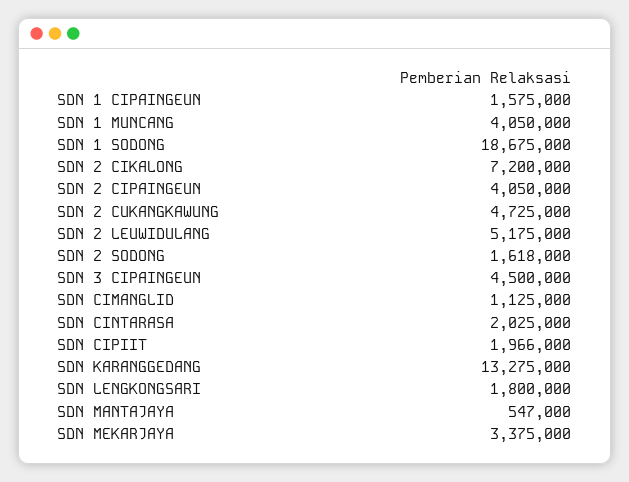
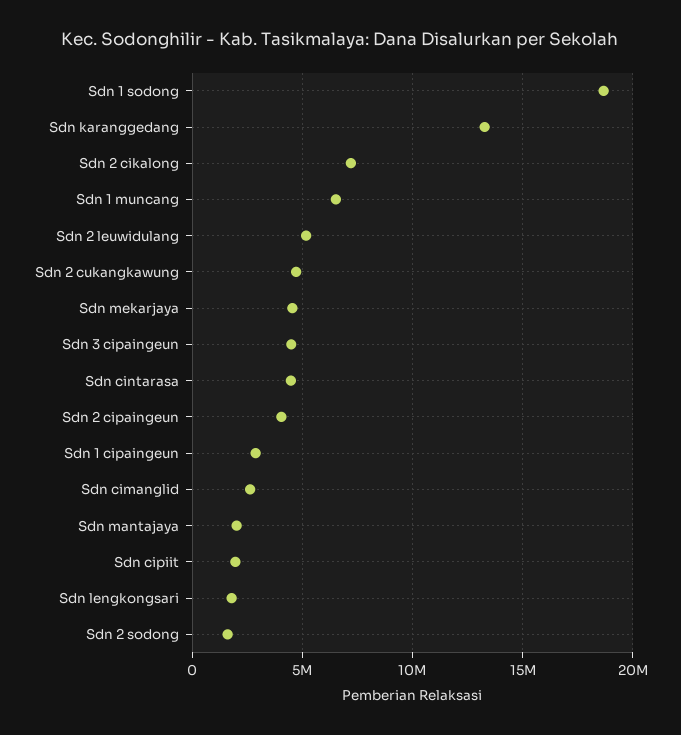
  {
-   "SDN 1 CIPAINGEUN": 1575000,
+   "SDN 1 CIPAINGEUN": 3000000,
-   "SDN 1 MUNCANG": 4050000,
+   "SDN 1 MUNCANG": 6500000,
    "SDN 1 SODONG": 18675000,
    "SDN 2 CIKALONG": 7200000,
    "SDN 2 CIPAINGEUN": 4050000,
    "SDN 2 CUKANGKAWUNG": 4725000,
    "SDN 2 LEUWIDULANG": 5175000,
    "SDN 2 SODONG": 1618000,
    "SDN 3 CIPAINGEUN": 4500000,
-   "SDN CIMANGLID": 1125000,
+   "SDN CIMANGLID": 2500000,
-   "SDN CINTARASA": 2025000,
+   "SDN CINTARASA": 4500000,
    "SDN CIPIIT": 1966000,
    "SDN KARANGGEDANG": 13275000,
    "SDN LENGKONGSARI": 1800000,
-   "SDN MANTAJAYA": 547000,
+   "SDN MANTAJAYA": 2000000,
-   "SDN MEKARJAYA": 3375000
+   "SDN MEKARJAYA": 4500000
  }

